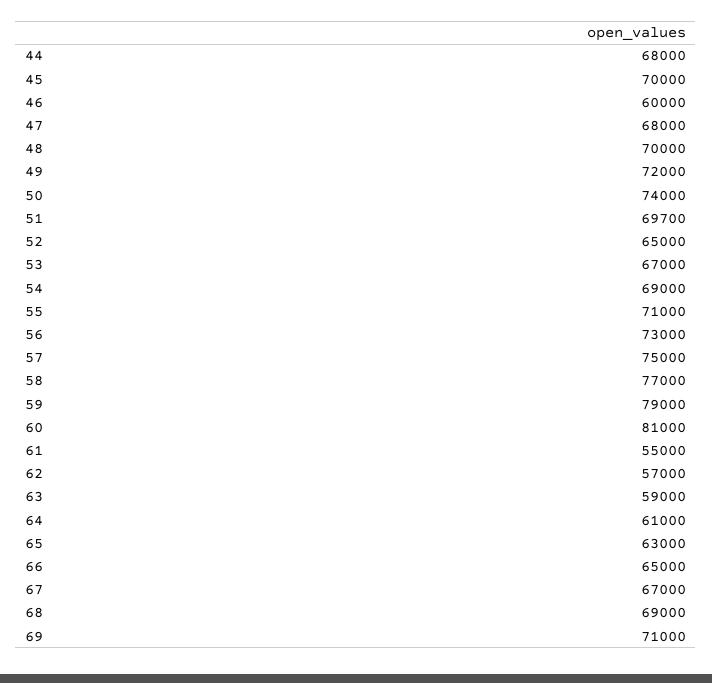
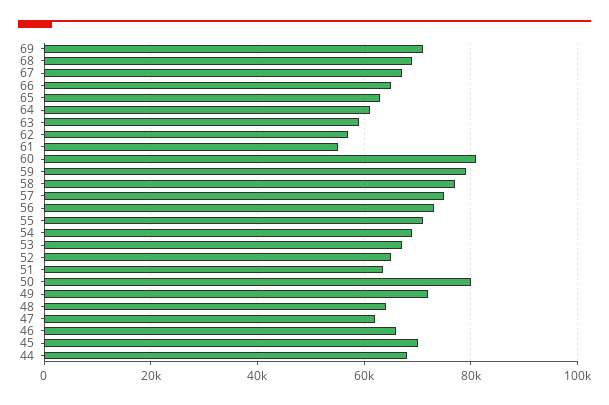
  {
    "44": 68000,
    "45": 70000,
-   "46": 60000,
+   "46": 66000,
-   "47": 68000,
+   "47": 62000,
-   "48": 70000,
+   "48": 64000,
    "49": 72000,
-   "50": 74000,
+   "50": 80000,
-   "51": 69700,
+   "51": 64000,
    "52": 65000,
    "53": 67000,
    "54": 69000,
    "55": 71000,
    "56": 73000,
    "57": 75000,
    "58": 77000,
    "59": 79000,
    "60": 81000,
    "61": 55000,
    "62": 57000,
    "63": 59000,
    "64": 61000,
    "65": 63000,
    "66": 65000,
    "67": 67000,
    "68": 69000,
    "69": 71000
  }

